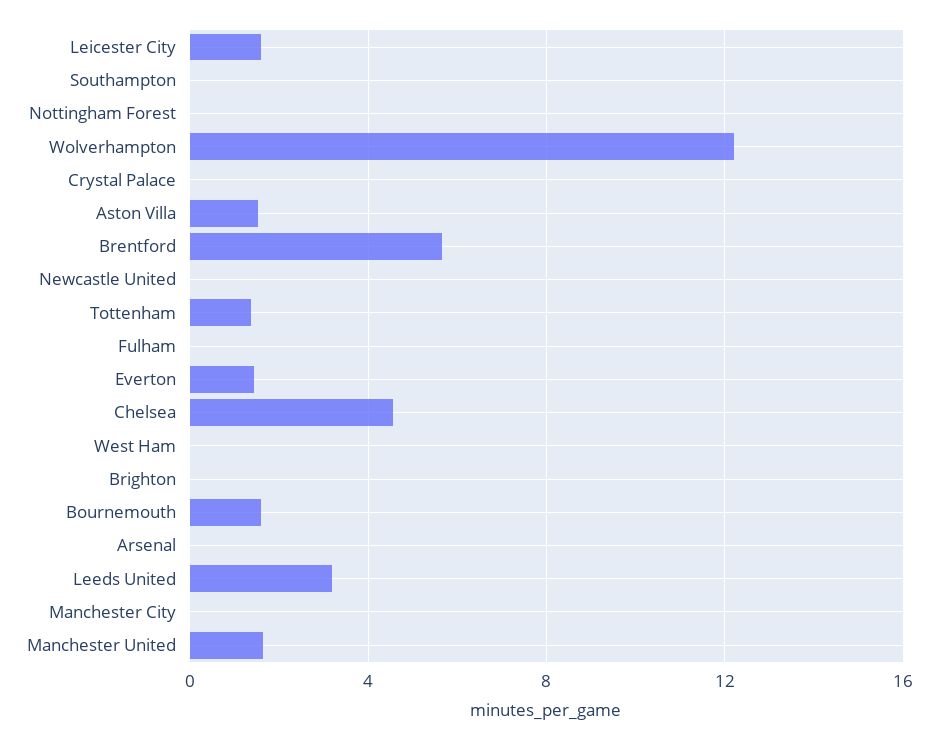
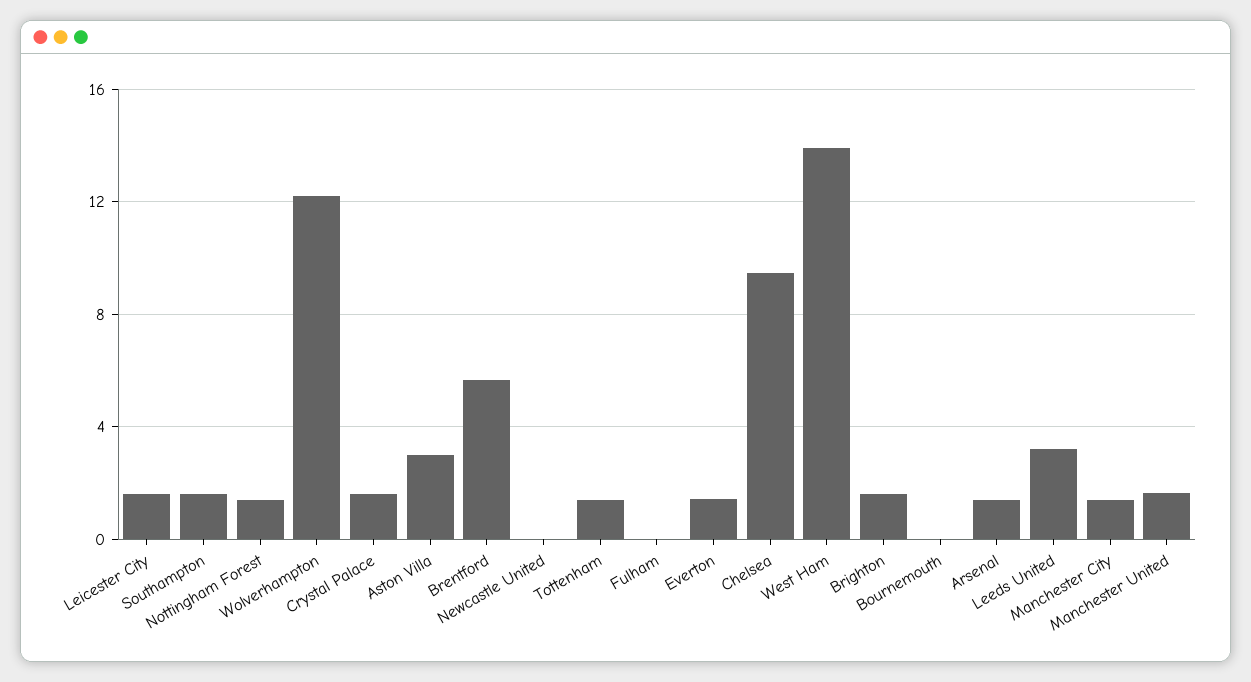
  {
    "Leicester City": 1.5,
-   "Southampton": 0,
+   "Southampton": 1.5,
-   "Nottingham Forest": 0,
+   "Nottingham Forest": 1.5,
    "Wolverhampton": 12,
-   "Crystal Palace": 0,
+   "Crystal Palace": 1.5,
-   "Aston Villa": 1.5,
+   "Aston Villa": 3,
    "Brentford": 5.5,
    "Newcastle United": 0,
    "Tottenham": 1.5,
    "Fulham": 0,
    "Everton": 1.5,
-   "Chelsea": 4.5,
+   "Chelsea": 9.5,
-   "West Ham": 0,
+   "West Ham": 14,
-   "Brighton": 0,
+   "Brighton": 1.5,
-   "Bournemouth": 1.5,
+   "Bournemouth": 0,
-   "Arsenal": 0,
+   "Arsenal": 1.5,
    "Leeds United": 3,
-   "Manchester City": 0,
+   "Manchester City": 1.5,
    "Manchester United": 1.5
  }

